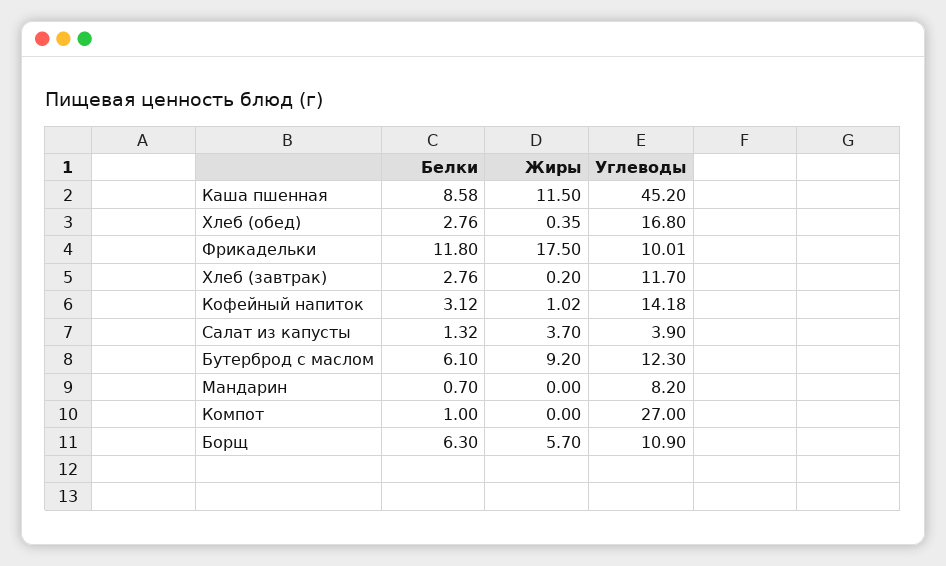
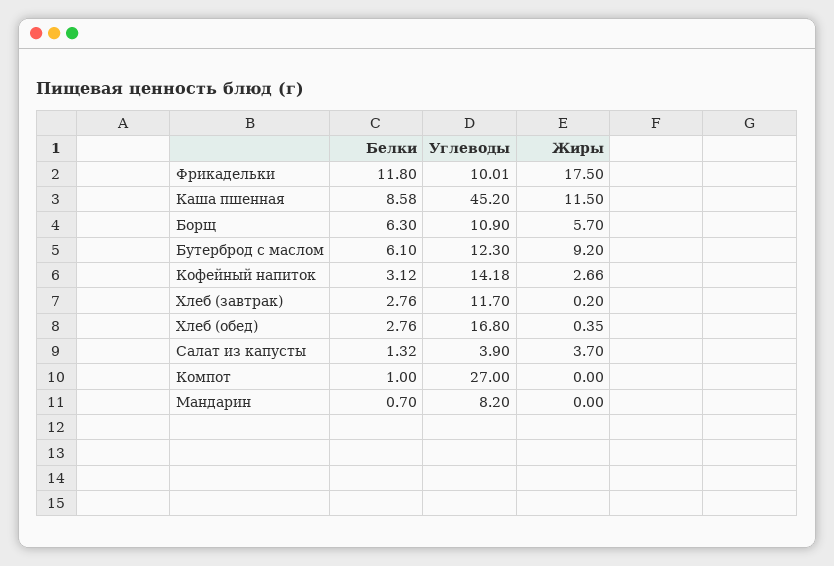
  {
    "Белки": {
      "Каша пшенная": 8.58,
      "Хлеб (обед)": 2.76,
      "Фрикадельки": 11.8,
      "Хлеб (завтрак)": 2.76,
      "Кофейный напиток": 3.12,
      "Салат из капусты": 1.32,
      "Бутерброд с маслом": 6.1,
      "Мандарин": 0.7,
      "Компот": 1,
      "Борщ": 6.3
    },
    "Жиры": {
      "Каша пшенная": 11.5,
      "Хлеб (обед)": 0.35,
      "Фрикадельки": 17.5,
      "Хлеб (завтрак)": 0.2,
-     "Кофейный напиток": 1.02,
+     "Кофейный напиток": 2.66,
      "Салат из капусты": 3.7,
      "Бутерброд с маслом": 9.2,
      "Мандарин": 0,
      "Компот": 0,
      "Борщ": 5.7
    },
    "Углеводы": {
      "Каша пшенная": 45.2,
      "Хлеб (обед)": 16.8,
      "Фрикадельки": 10.01,
      "Хлеб (завтрак)": 11.7,
      "Кофейный напиток": 14.18,
      "Салат из капусты": 3.9,
      "Бутерброд с маслом": 12.3,
      "Мандарин": 8.2,
      "Компот": 27,
      "Борщ": 10.9
    }
  }

